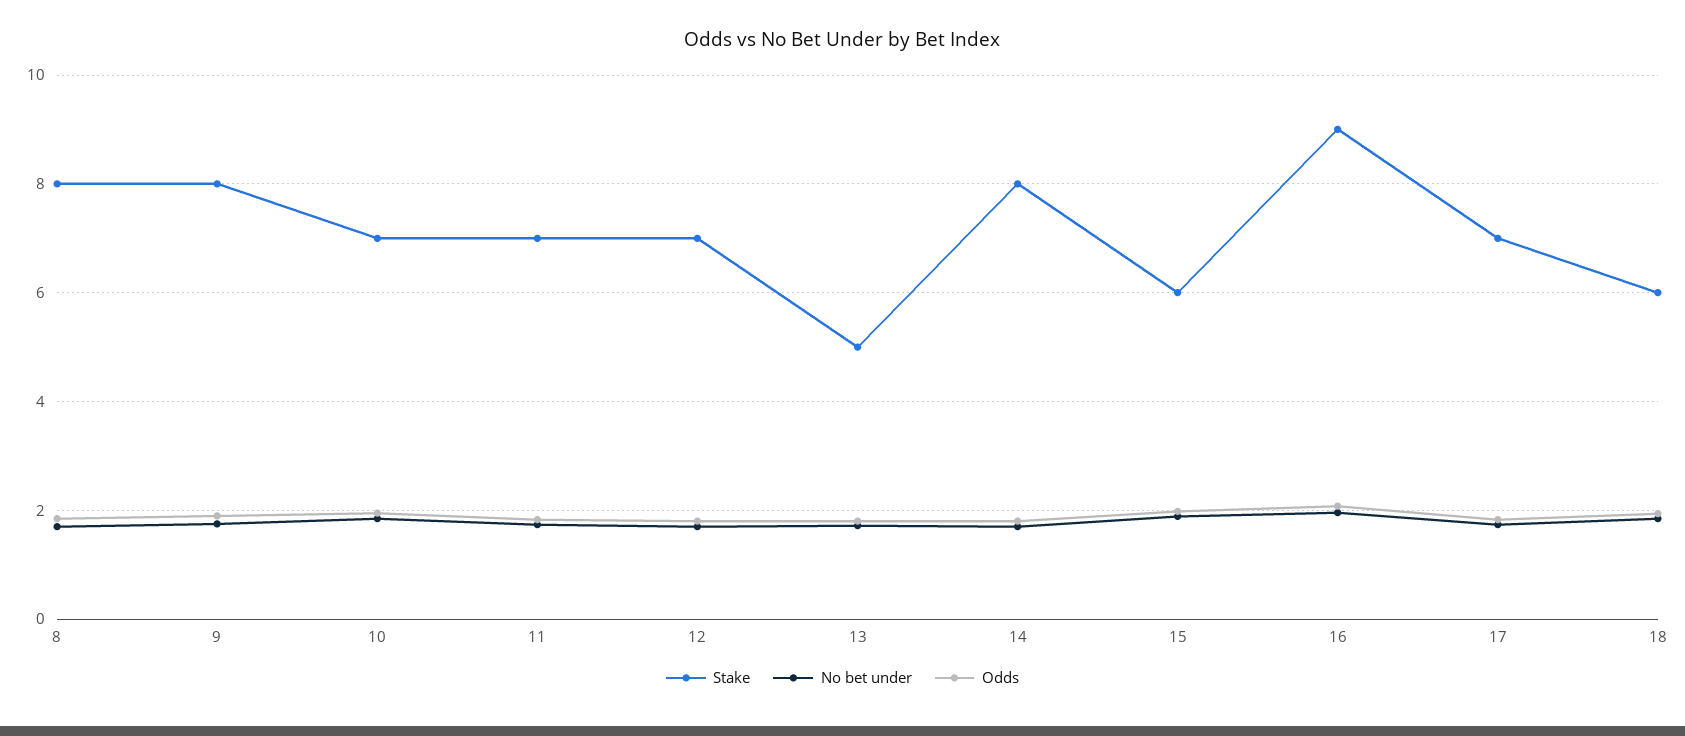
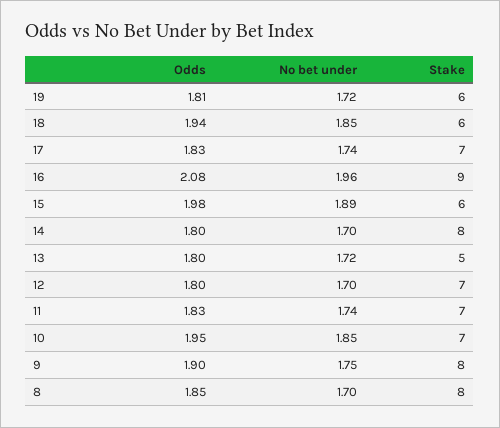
  {
    "Stake": {
      "8": 8,
      "9": 8,
      "10": 7,
      "11": 7,
      "12": 7,
      "13": 5,
      "14": 8,
      "15": 6,
      "16": 9,
      "17": 7,
-     "18": 6
+     "18": 6,
+     "19": 6
    },
    "No bet under": {
      "8": 1.7,
      "9": 1.75,
      "10": 1.85,
      "11": 1.74,
      "12": 1.7,
      "13": 1.72,
      "14": 1.7,
      "15": 1.89,
      "16": 1.96,
      "17": 1.74,
-     "18": 1.85
+     "18": 1.85,
+     "19": 1.72
    },
    "Odds": {
      "8": 1.85,
      "9": 1.9,
      "10": 1.95,
      "11": 1.83,
      "12": 1.8,
      "13": 1.8,
      "14": 1.8,
      "15": 1.98,
      "16": 2.08,
      "17": 1.83,
-     "18": 1.94
+     "18": 1.94,
+     "19": 1.81
    }
  }

